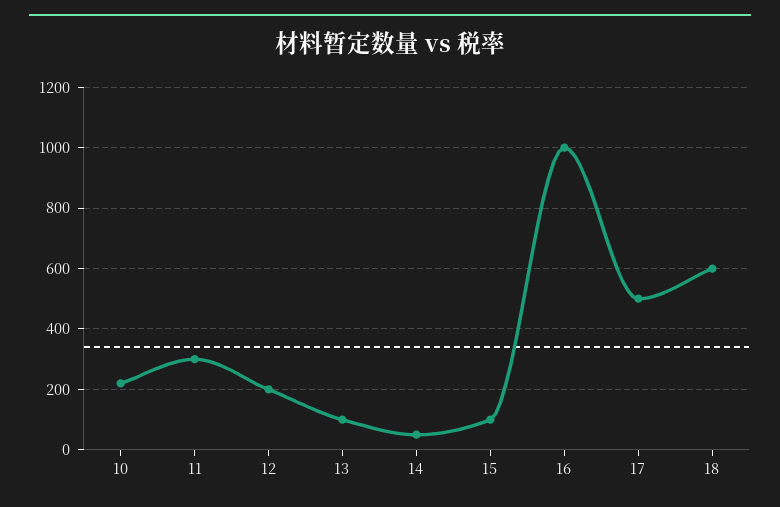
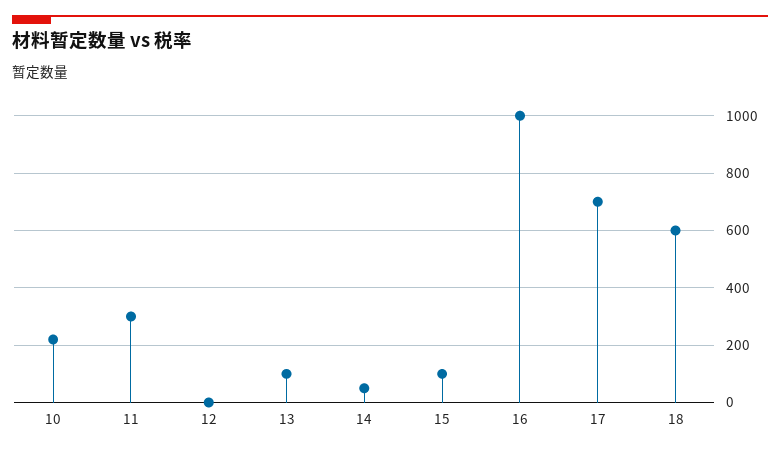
  {
    "10": 220,
    "11": 300,
-   "12": 200,
+   "12": 0,
    "13": 100,
    "14": 60,
    "15": 100,
    "16": 1000,
-   "17": 500,
+   "17": 700,
    "18": 600
  }

